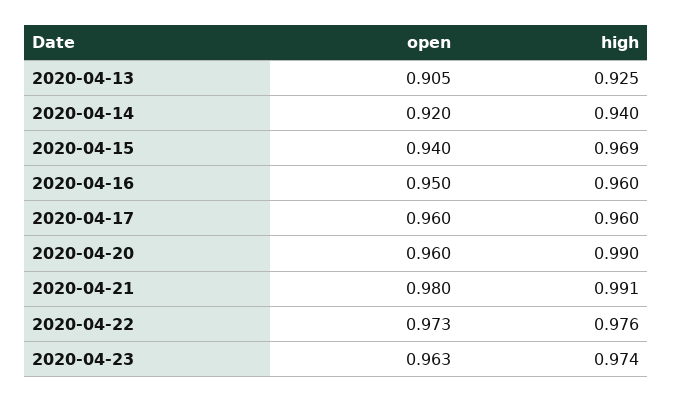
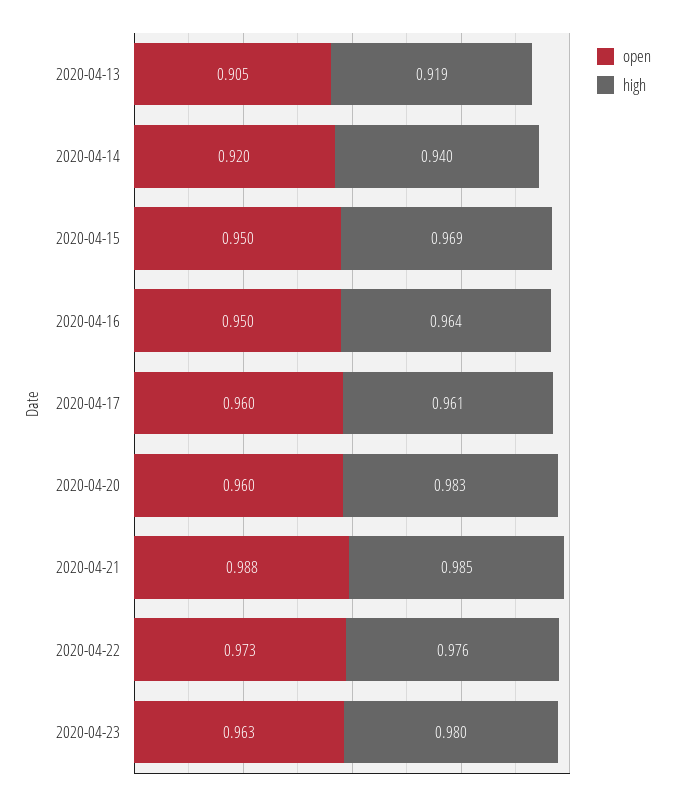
  {
    "open": {
      "2020-04-13": 0.905,
      "2020-04-14": 0.92,
-     "2020-04-15": 0.94,
+     "2020-04-15": 0.95,
      "2020-04-16": 0.95,
      "2020-04-17": 0.96,
      "2020-04-20": 0.96,
-     "2020-04-21": 0.98,
+     "2020-04-21": 0.988,
      "2020-04-22": 0.973,
      "2020-04-23": 0.963
    },
    "high": {
-     "2020-04-13": 0.925,
+     "2020-04-13": 0.919,
      "2020-04-14": 0.94,
      "2020-04-15": 0.969,
-     "2020-04-16": 0.96,
+     "2020-04-16": 0.964,
-     "2020-04-17": 0.96,
+     "2020-04-17": 0.961,
-     "2020-04-20": 0.99,
+     "2020-04-20": 0.983,
-     "2020-04-21": 0.991,
+     "2020-04-21": 0.985,
      "2020-04-22": 0.976,
-     "2020-04-23": 0.974
+     "2020-04-23": 0.98
    }
  }

